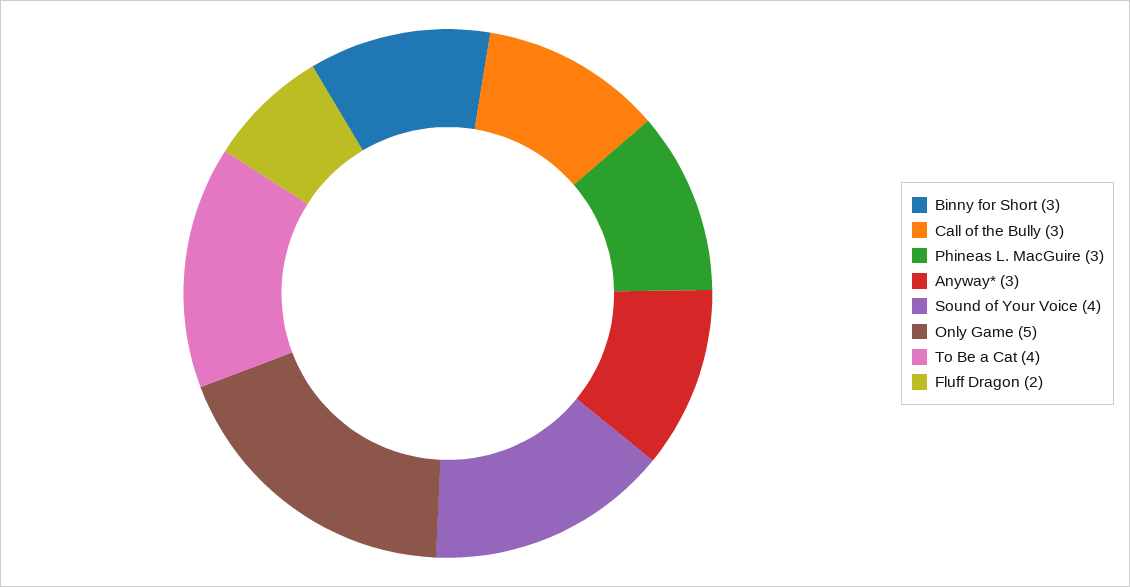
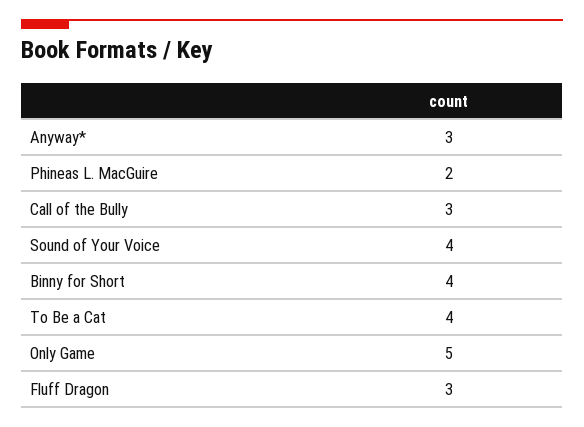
  {
-   "Binny for Short": 3,
+   "Binny for Short": 4,
    "Call of the Bully": 3,
-   "Phineas L. MacGuire": 3,
+   "Phineas L. MacGuire": 2,
    "Anyway*": 3,
    "Sound of Your Voice": 4,
    "Only Game": 5,
    "To Be a Cat": 4,
-   "Fluff Dragon": 2
+   "Fluff Dragon": 3
  }

